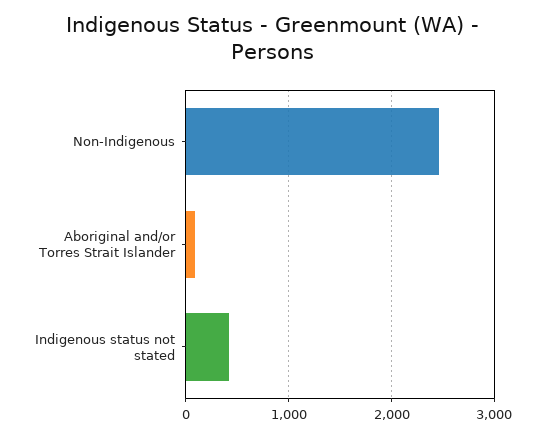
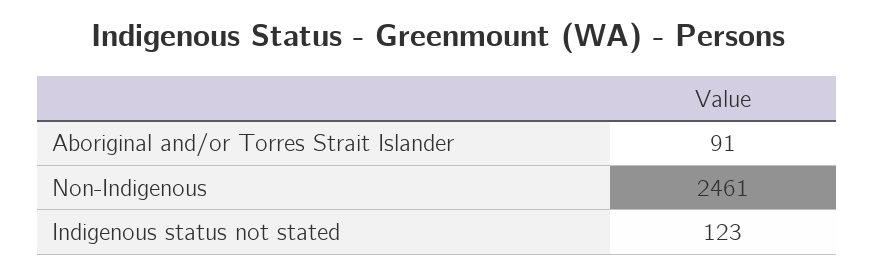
  {
    "Non-Indigenous": 2461,
    "Aboriginal and/or Torres Strait Islander": 91,
-   "Indigenous status not stated": 400
+   "Indigenous status not stated": 123
  }

